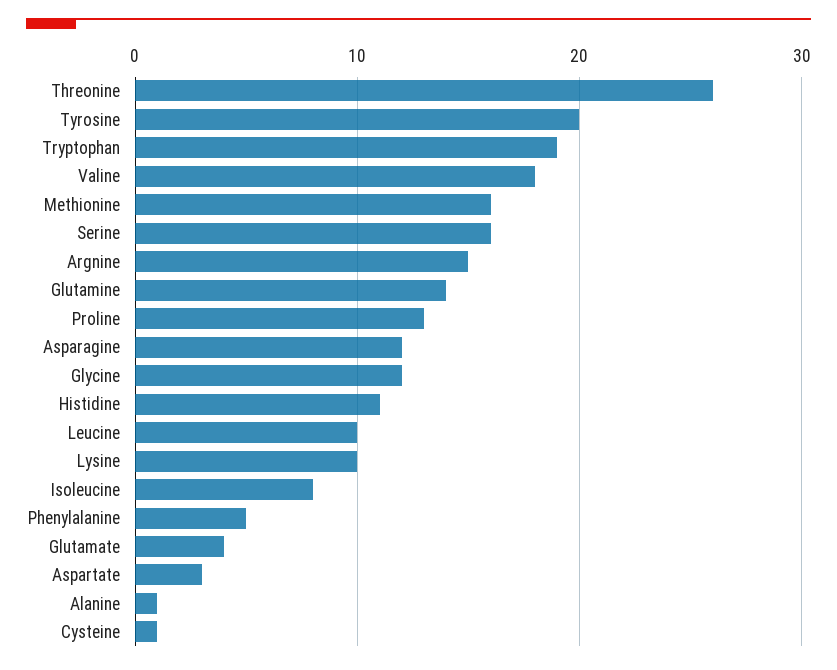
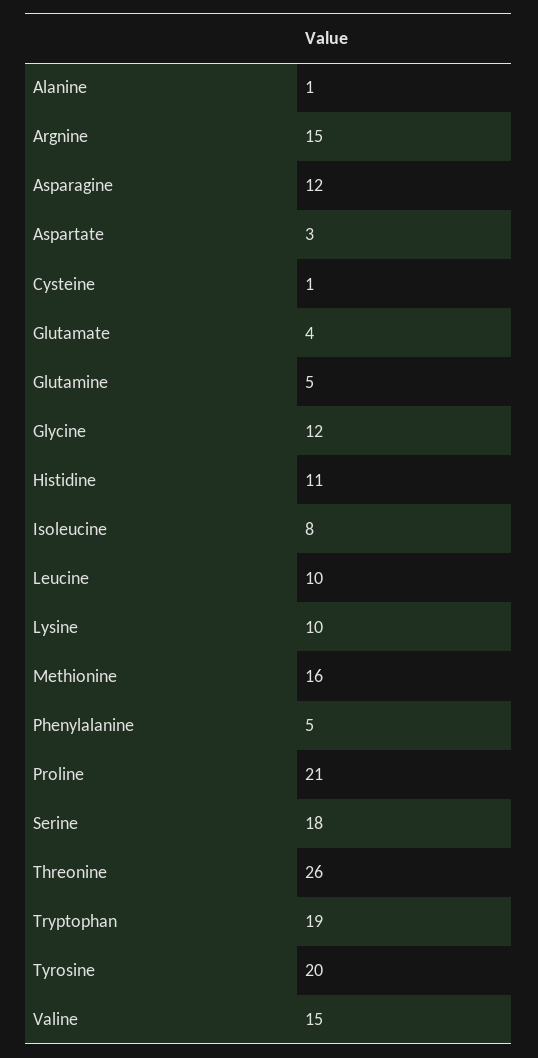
  {
    "Threonine": 26,
    "Tyrosine": 20,
    "Tryptophan": 19,
-   "Valine": 18,
+   "Valine": 15,
    "Methionine": 16,
-   "Serine": 16,
+   "Serine": 18,
    "Argnine": 15,
-   "Glutamine": 14,
+   "Glutamine": 5,
-   "Proline": 13,
+   "Proline": 21,
    "Asparagine": 12,
    "Glycine": 12,
    "Histidine": 11,
    "Leucine": 10,
    "Lysine": 10,
    "Isoleucine": 8,
    "Phenylalanine": 5,
    "Glutamate": 4,
    "Aspartate": 3,
    "Alanine": 1,
    "Cysteine": 1
  }

